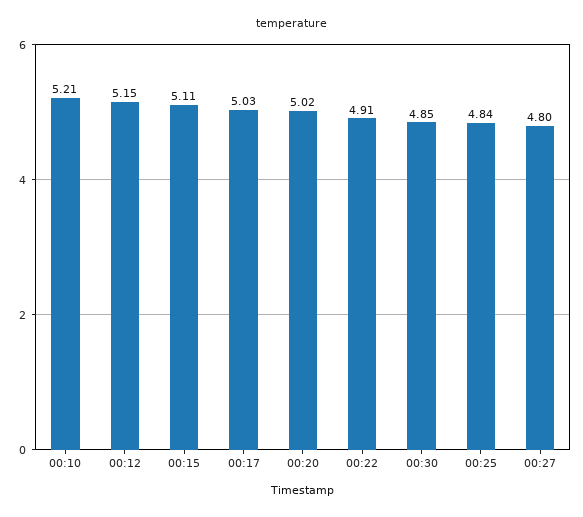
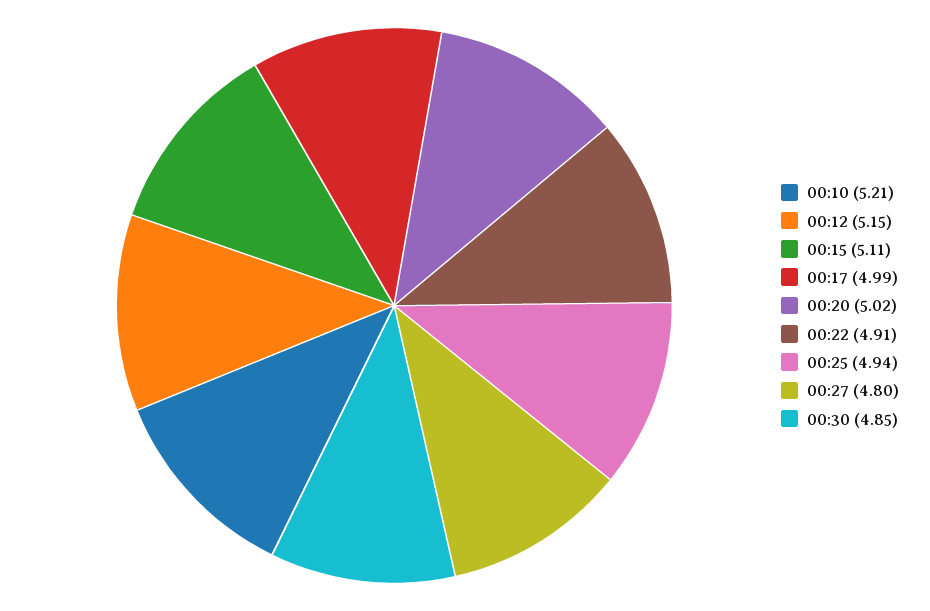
  {
    "00:10": 5.21,
    "00:12": 5.15,
    "00:15": 5.11,
-   "00:17": 5.03,
+   "00:17": 4.99,
    "00:20": 5.02,
    "00:22": 4.91,
    "00:30": 4.85,
-   "00:25": 4.84,
+   "00:25": 4.94,
    "00:27": 4.8
  }

